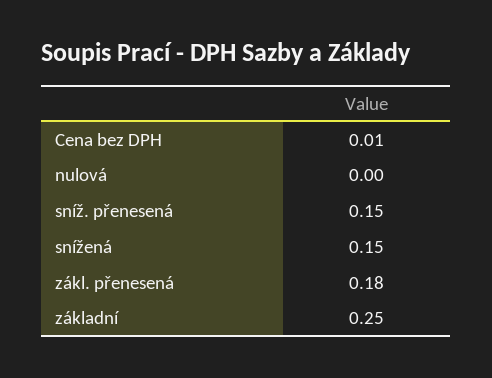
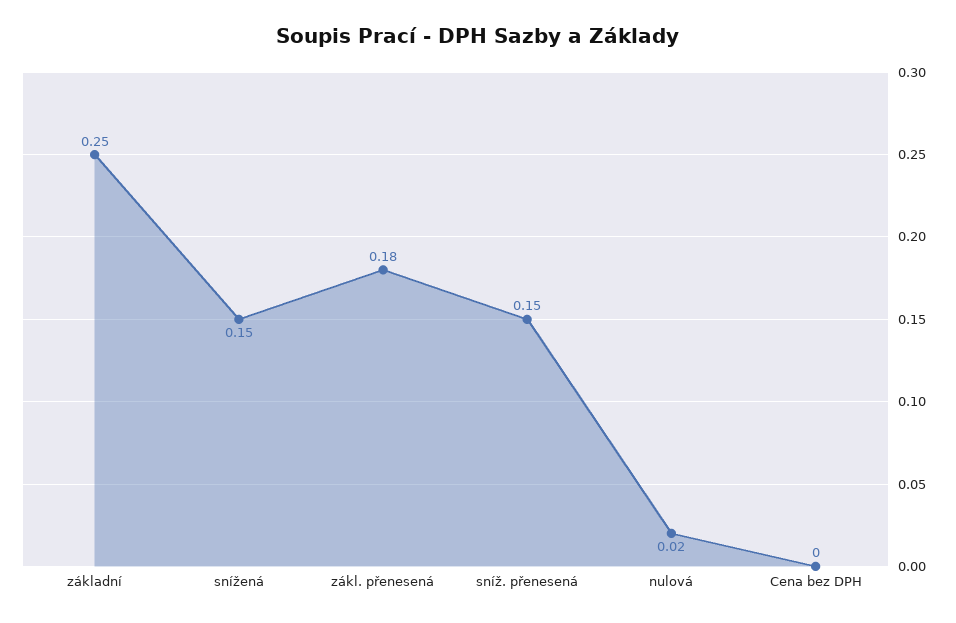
  {
-   "Cena bez DPH": 0.01,
+   "Cena bez DPH": 0,
-   "nulová": 0,
+   "nulová": 0.02,
    "sníž. přenesená": 0.15,
    "snížená": 0.15,
    "zákl. přenesená": 0.18,
    "základní": 0.25
  }

